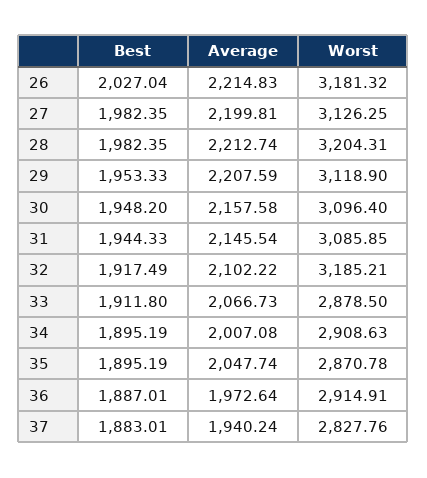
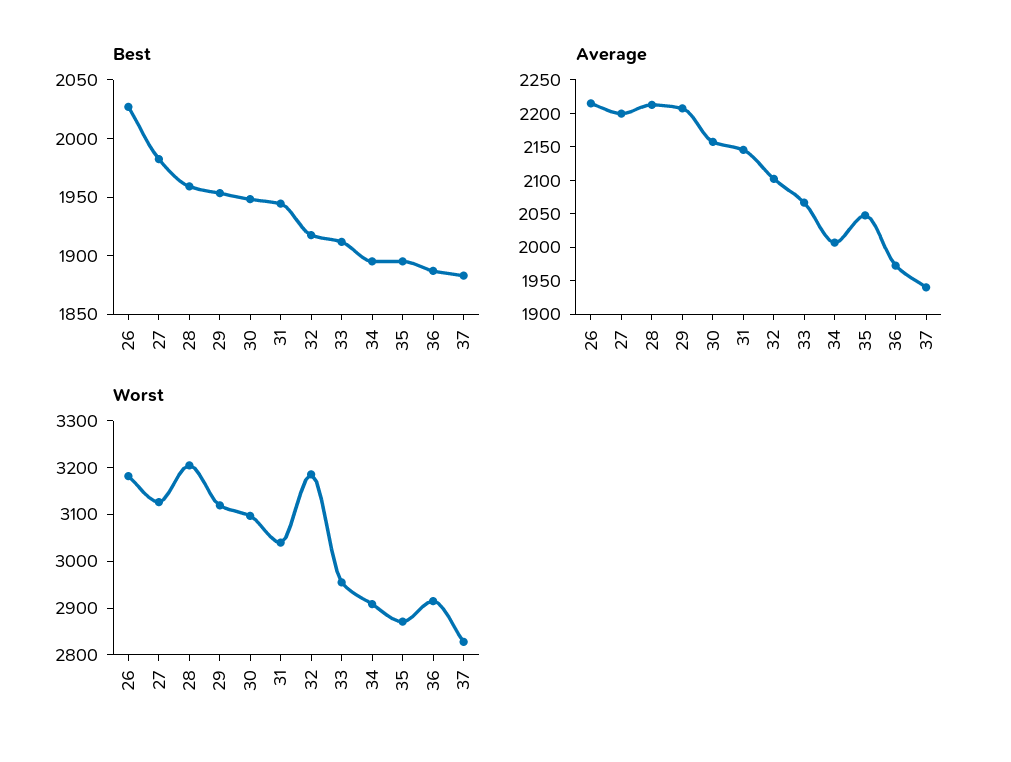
  {
    "Best": {
      "26": 2027.04,
      "27": 1982.35,
-     "28": 1982.35,
+     "28": 1960,
      "29": 1953.33,
      "30": 1948.2,
      "31": 1944.33,
      "32": 1917.49,
      "33": 1911.8,
      "34": 1895.19,
      "35": 1895.19,
      "36": 1887.01,
      "37": 1883.01
    },
    "Average": {
      "26": 2214.83,
      "27": 2199.81,
      "28": 2212.74,
      "29": 2207.59,
      "30": 2157.58,
      "31": 2145.54,
      "32": 2102.22,
      "33": 2066.73,
      "34": 2007.08,
      "35": 2047.74,
      "36": 1972.64,
      "37": 1940.24
    },
    "Worst": {
      "26": 3181.32,
      "27": 3126.25,
      "28": 3204.31,
      "29": 3118.9,
      "30": 3096.4,
-     "31": 3085.85,
+     "31": 3040,
      "32": 3185.21,
-     "33": 2878.5,
+     "33": 2960,
      "34": 2908.63,
      "35": 2870.78,
      "36": 2914.91,
      "37": 2827.76
    }
  }

